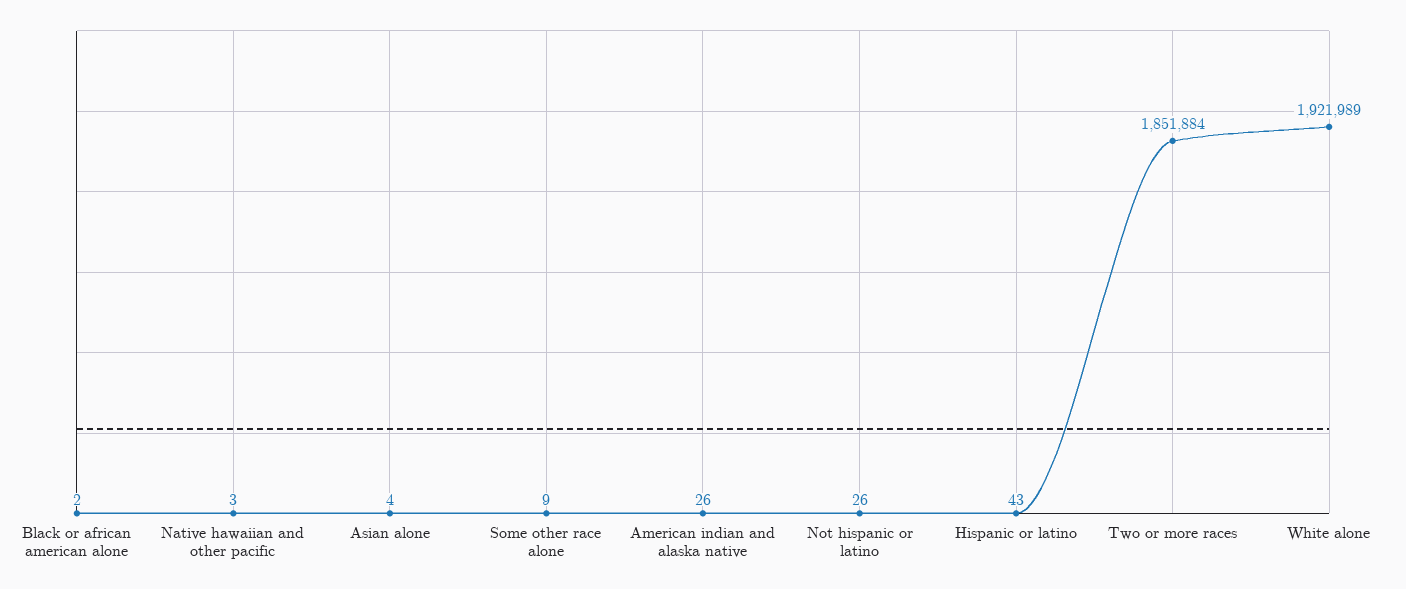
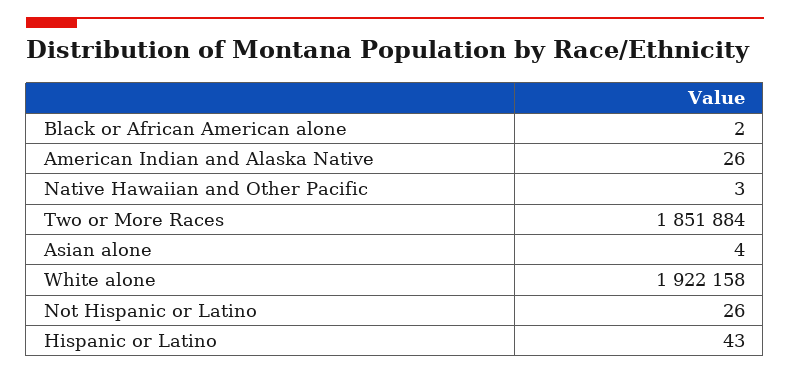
  {
    "Black or african american alone": 2,
    "Native hawaiian and other pacific": 3,
    "Asian alone": 4,
-   "Some other race alone": 9,
    "American indian and alaska native": 26,
    "Not hispanic or latino": 26,
    "Hispanic or latino": 43,
    "Two or more races": 1851884,
-   "White alone": 1921989
+   "White alone": 1922158
  }

